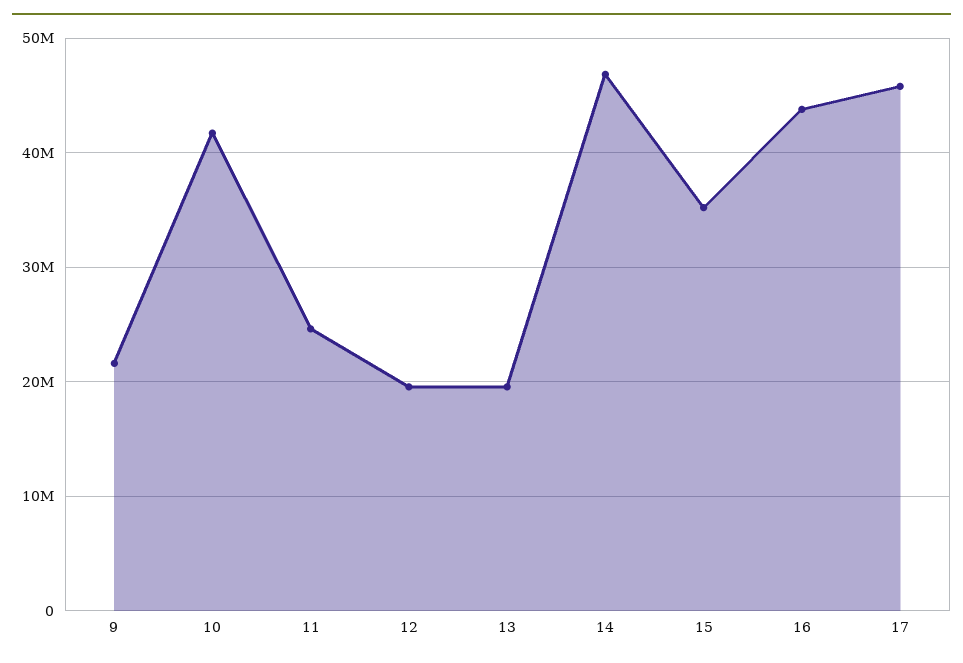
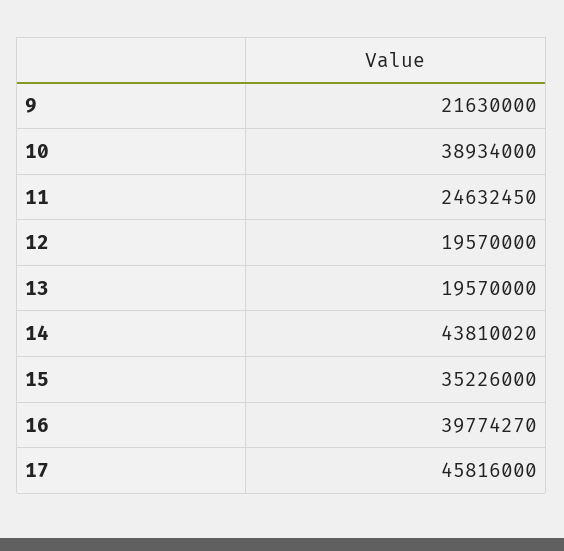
  {
    "9": 21630000,
-   "10": 42000000,
+   "10": 38934000,
    "11": 24632450,
    "12": 19570000,
    "13": 19570000,
-   "14": 47000000,
+   "14": 43810020,
    "15": 35226000,
-   "16": 44000000,
+   "16": 39774270,
    "17": 45816000
  }

